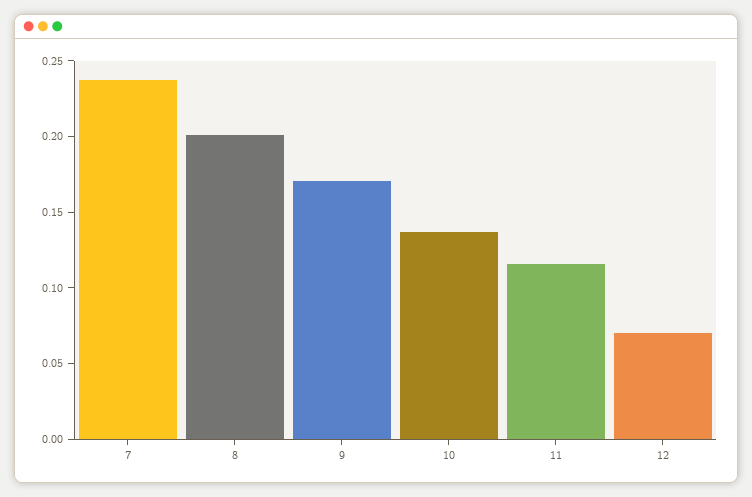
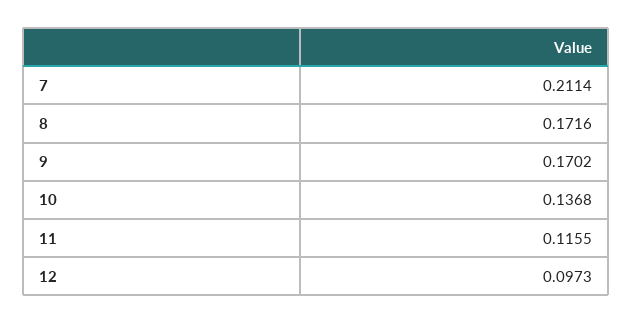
  {
-   "7": 0.24,
+   "7": 0.2114,
-   "8": 0.2,
+   "8": 0.1716,
    "9": 0.1702,
    "10": 0.1368,
    "11": 0.1155,
-   "12": 0.07
+   "12": 0.0973
  }

